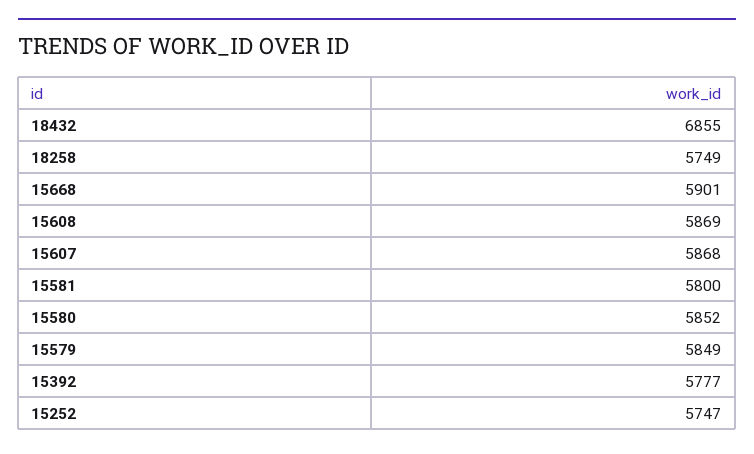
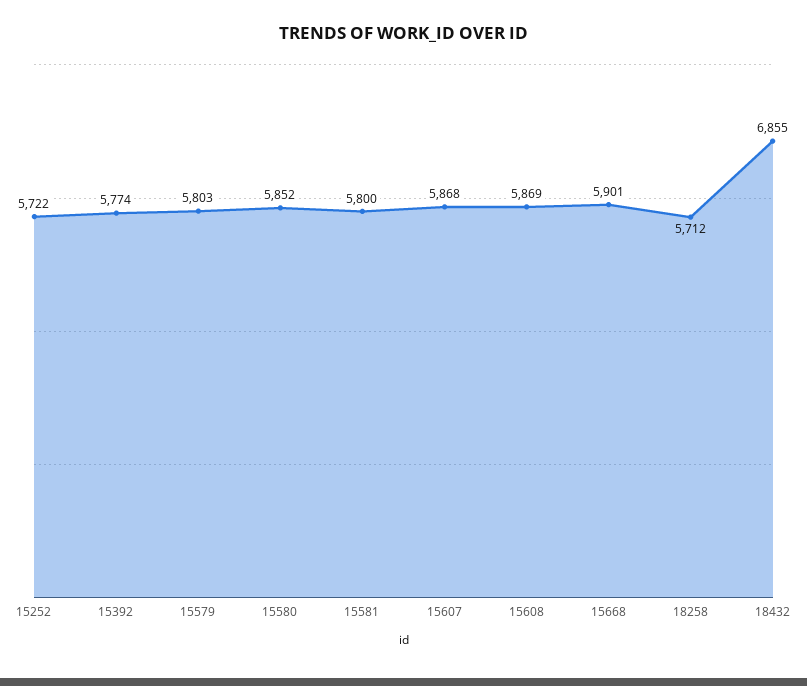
  {
    "18432": 6855,
-   "18258": 5749,
+   "18258": 5712,
    "15668": 5901,
    "15608": 5869,
    "15607": 5868,
    "15581": 5800,
    "15580": 5852,
-   "15579": 5849,
+   "15579": 5803,
-   "15392": 5777,
+   "15392": 5774,
-   "15252": 5747
+   "15252": 5722
  }

